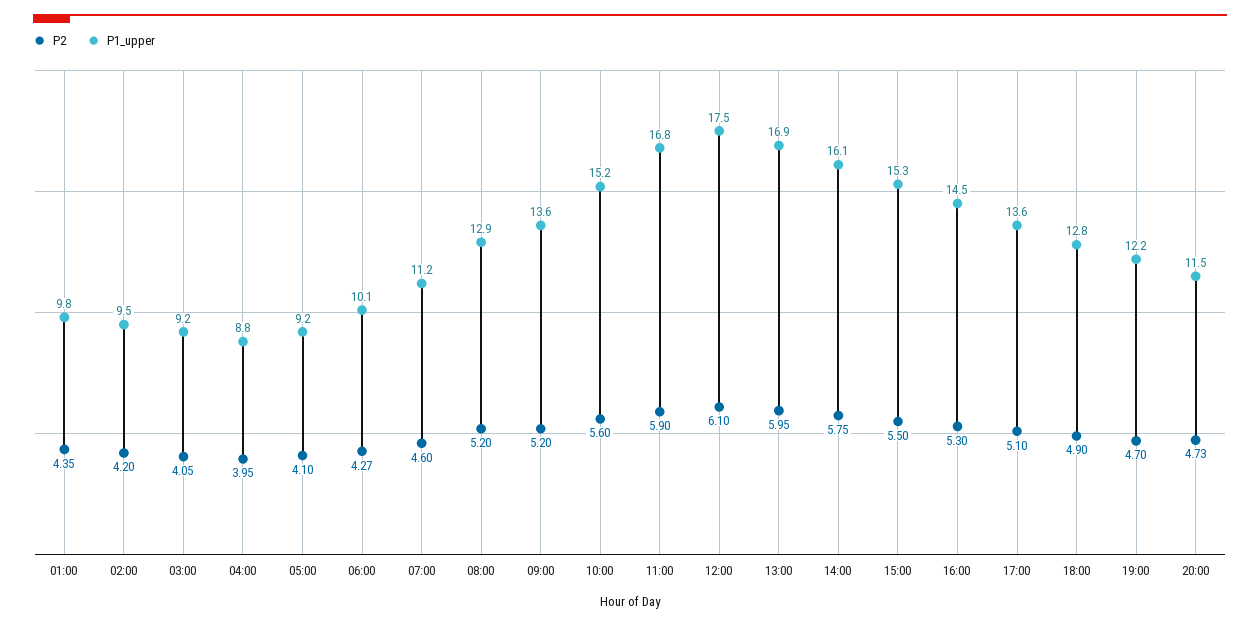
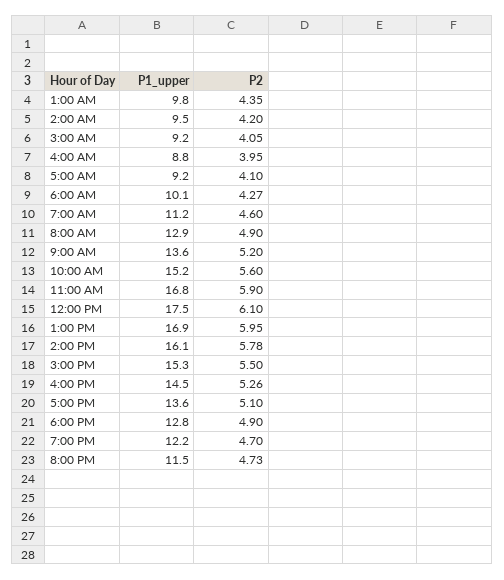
  {
    "P2": {
      "01:00": 4.35,
      "02:00": 4.2,
      "03:00": 4.05,
      "04:00": 3.95,
      "05:00": 4.1,
      "06:00": 4.27,
      "07:00": 4.6,
-     "08:00": 5.2,
+     "08:00": 4.9,
      "09:00": 5.2,
      "10:00": 5.6,
      "11:00": 5.9,
      "12:00": 6.1,
      "13:00": 5.95,
-     "14:00": 5.75,
+     "14:00": 5.78,
      "15:00": 5.5,
-     "16:00": 5.3,
+     "16:00": 5.26,
      "17:00": 5.1,
      "18:00": 4.9,
      "19:00": 4.7,
      "20:00": 4.73
    },
    "P1_upper": {
      "01:00": 9.8,
      "02:00": 9.5,
      "03:00": 9.2,
      "04:00": 8.8,
      "05:00": 9.2,
      "06:00": 10.1,
      "07:00": 11.2,
      "08:00": 12.9,
      "09:00": 13.6,
      "10:00": 15.2,
      "11:00": 16.8,
      "12:00": 17.5,
      "13:00": 16.9,
      "14:00": 16.1,
      "15:00": 15.3,
      "16:00": 14.5,
      "17:00": 13.6,
      "18:00": 12.8,
      "19:00": 12.2,
      "20:00": 11.5
    }
  }

